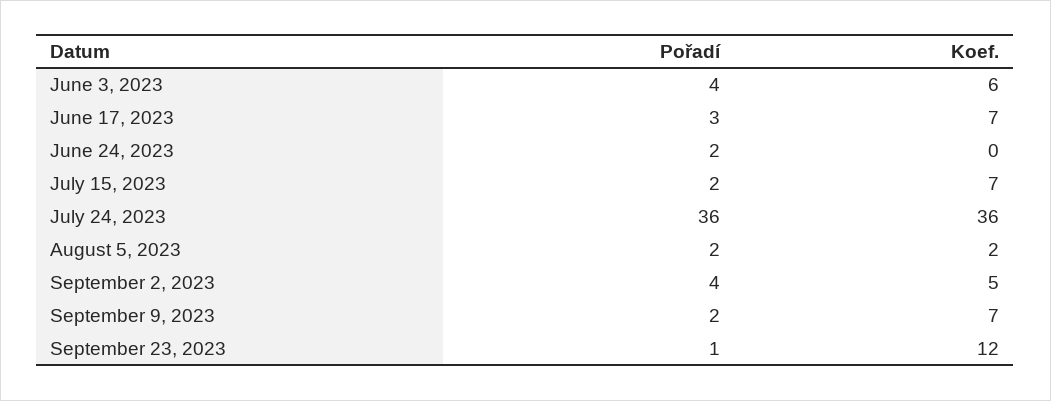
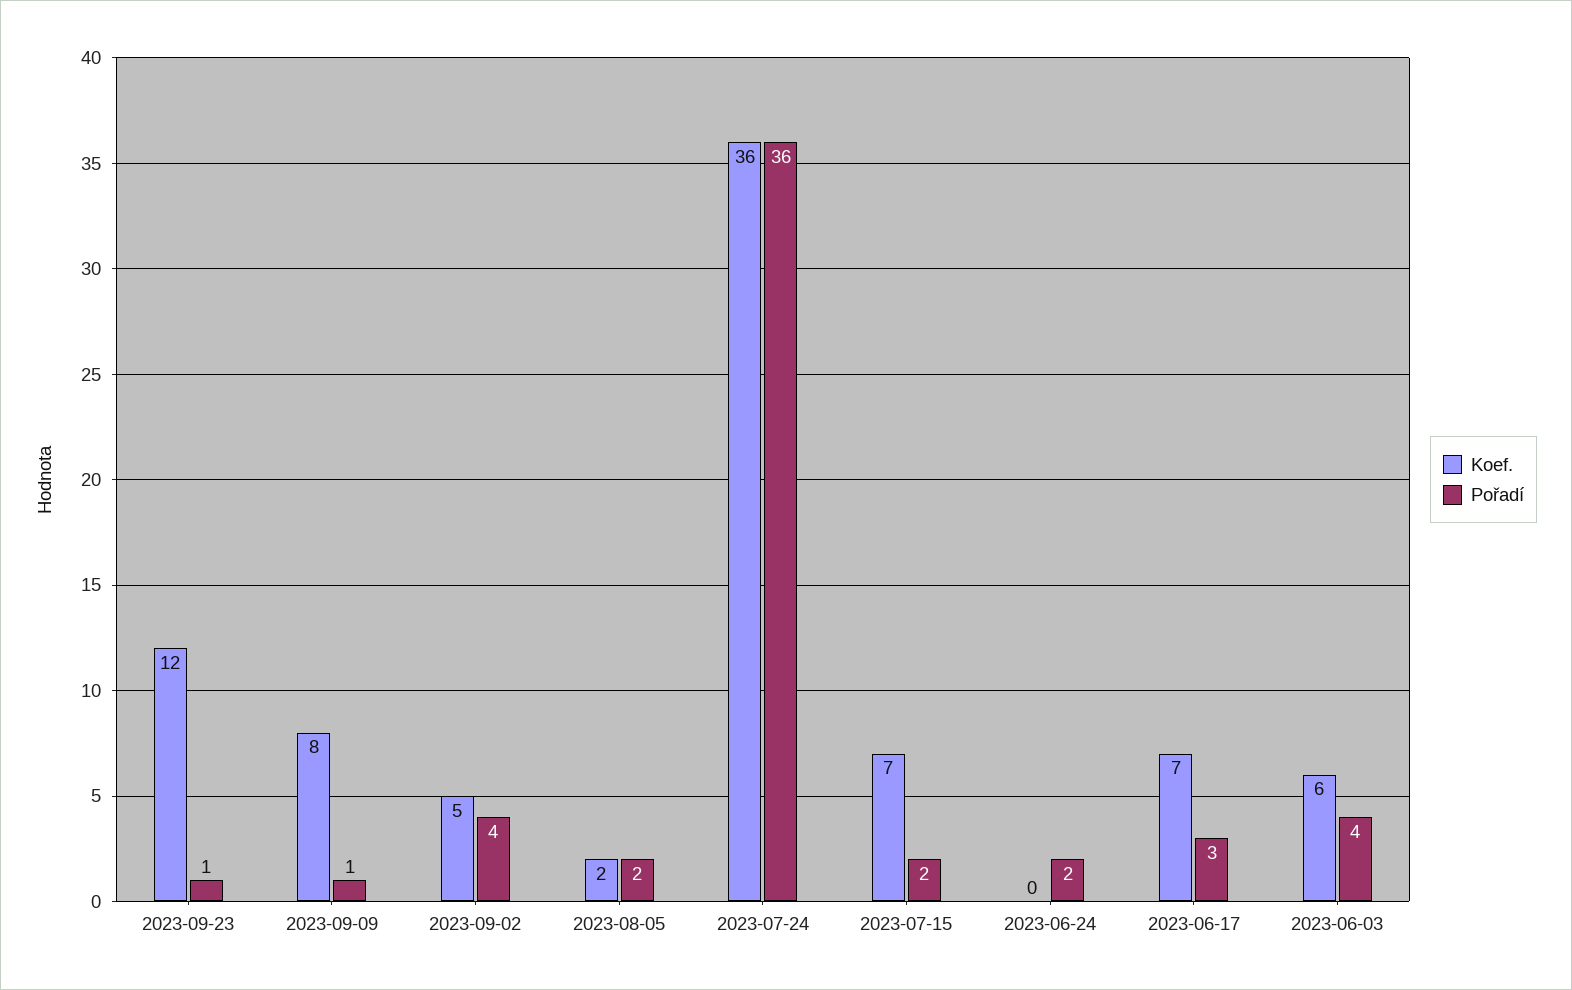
  {
    "Pořadí": {
      "June 3, 2023": 4,
      "June 17, 2023": 3,
      "June 24, 2023": 2,
      "July 15, 2023": 2,
      "July 24, 2023": 36,
      "August 5, 2023": 2,
      "September 2, 2023": 4,
-     "September 9, 2023": 2,
+     "September 9, 2023": 1,
      "September 23, 2023": 1
    },
    "Koef.": {
      "June 3, 2023": 6,
      "June 17, 2023": 7,
      "June 24, 2023": 0,
      "July 15, 2023": 7,
      "July 24, 2023": 36,
      "August 5, 2023": 2,
      "September 2, 2023": 5,
-     "September 9, 2023": 7,
+     "September 9, 2023": 8,
      "September 23, 2023": 12
    }
  }

